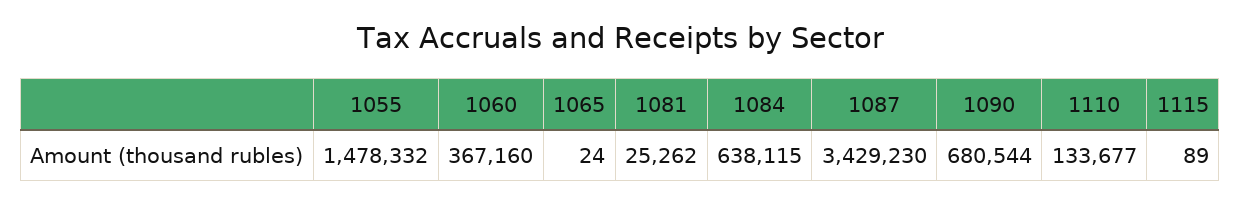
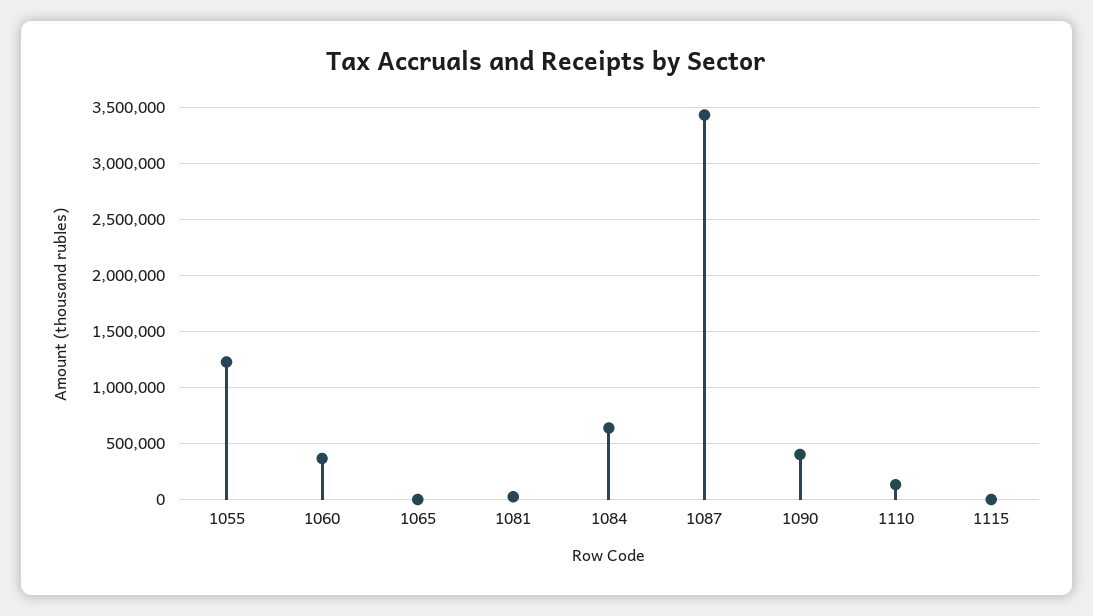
  {
-   "1055": 1478332,
+   "1055": 1200000,
    "1060": 367160,
    "1065": 24,
    "1081": 25262,
    "1084": 638115,
    "1087": 3429230,
-   "1090": 680544,
+   "1090": 400000,
    "1110": 133677,
    "1115": 89
  }

